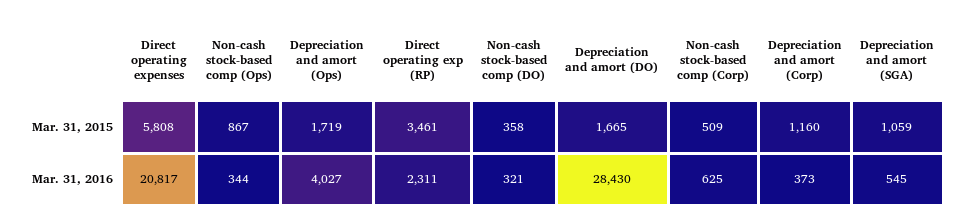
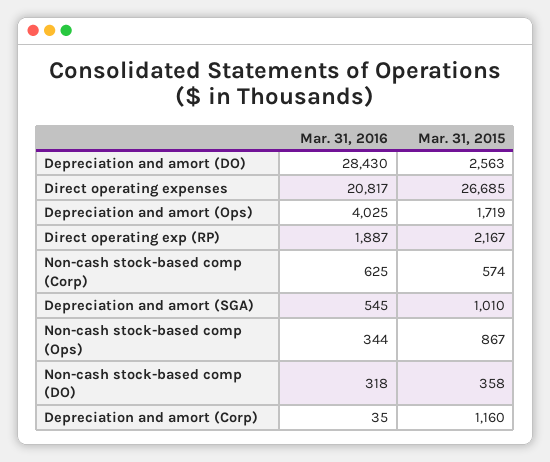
  {
    "Direct operating expenses": {
-     "Mar. 31, 2015": 5808,
+     "Mar. 31, 2015": 26685,
      "Mar. 31, 2016": 20817
    },
    "Non-cash stock-based comp (Ops)": {
      "Mar. 31, 2015": 867,
      "Mar. 31, 2016": 344
    },
    "Depreciation and amort (Ops)": {
      "Mar. 31, 2015": 1719,
-     "Mar. 31, 2016": 4027
+     "Mar. 31, 2016": 4025
    },
    "Direct operating exp (RP)": {
-     "Mar. 31, 2015": 3461,
+     "Mar. 31, 2015": 2167,
-     "Mar. 31, 2016": 2311
+     "Mar. 31, 2016": 1887
    },
    "Non-cash stock-based comp (DO)": {
      "Mar. 31, 2015": 358,
-     "Mar. 31, 2016": 321
+     "Mar. 31, 2016": 318
    },
    "Depreciation and amort (DO)": {
-     "Mar. 31, 2015": 1665,
+     "Mar. 31, 2015": 2563,
      "Mar. 31, 2016": 28430
    },
    "Non-cash stock-based comp (Corp)": {
-     "Mar. 31, 2015": 509,
+     "Mar. 31, 2015": 574,
      "Mar. 31, 2016": 625
    },
    "Depreciation and amort (Corp)": {
      "Mar. 31, 2015": 1160,
-     "Mar. 31, 2016": 373
+     "Mar. 31, 2016": 35
    },
    "Depreciation and amort (SGA)": {
-     "Mar. 31, 2015": 1059,
+     "Mar. 31, 2015": 1010,
      "Mar. 31, 2016": 545
    }
  }

